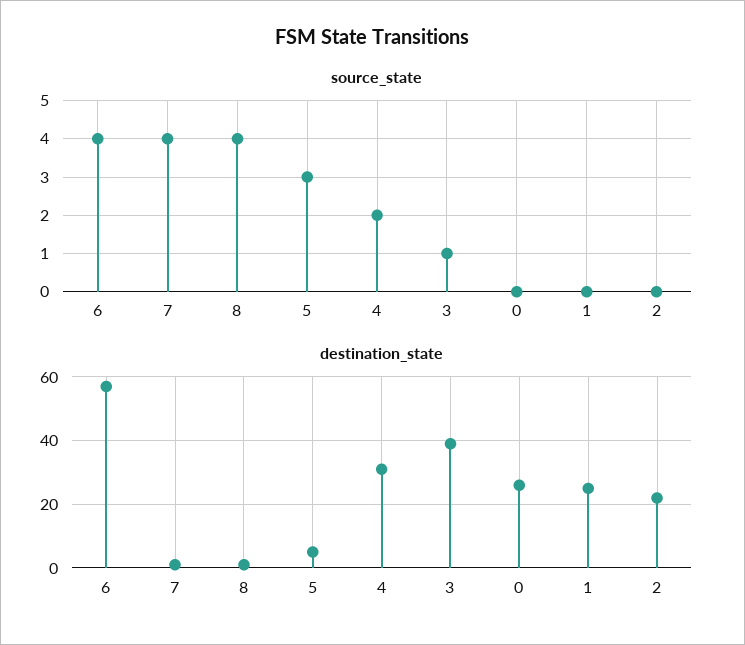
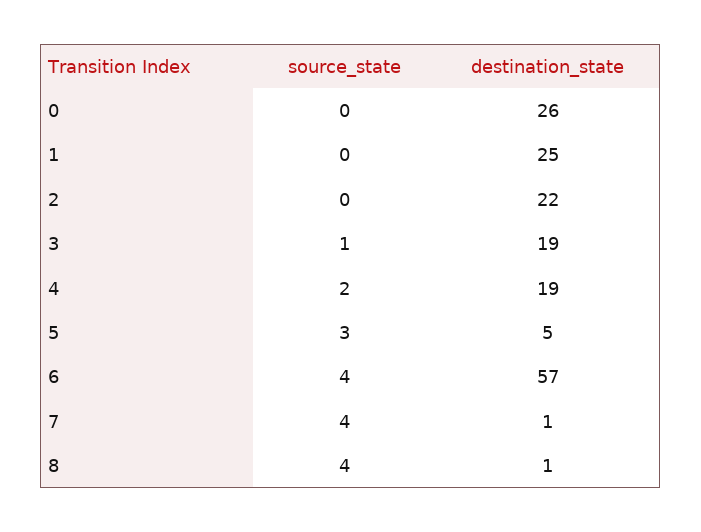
  {
    "source_state": {
      "6": 4,
      "7": 4,
      "8": 4,
      "5": 3,
      "4": 2,
      "3": 1,
      "0": 0,
      "1": 0,
      "2": 0
    },
    "destination_state": {
      "6": 57,
      "7": 1,
      "8": 1,
      "5": 5,
-     "4": 30,
+     "4": 19,
-     "3": 40,
+     "3": 19,
      "0": 26,
      "1": 25,
      "2": 22
    }
  }

